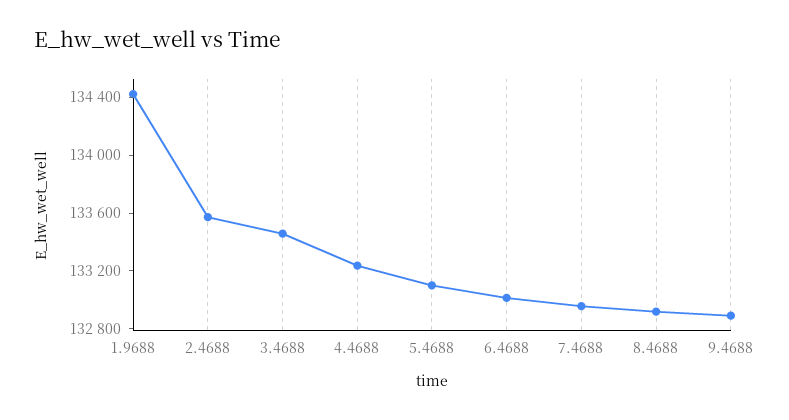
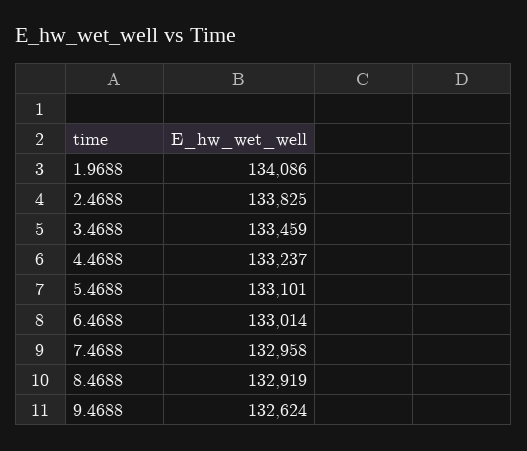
  {
-   "1.9688": 134400,
+   "1.9688": 134086,
-   "2.4688": 133600,
+   "2.4688": 133825,
    "3.4688": 133459,
    "4.4688": 133237,
    "5.4688": 133101,
    "6.4688": 133014,
    "7.4688": 132958,
    "8.4688": 132919,
-   "9.4688": 132900
+   "9.4688": 132624
  }

